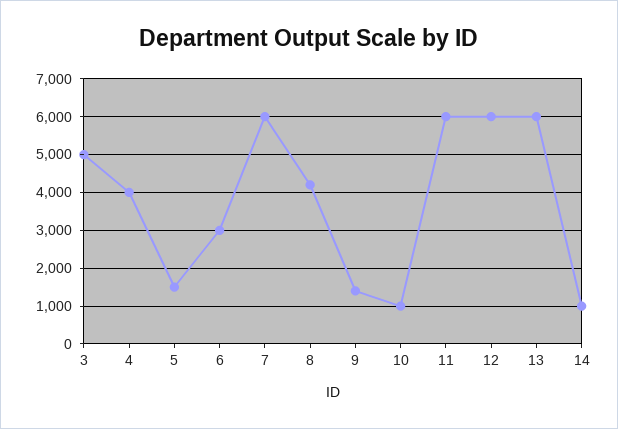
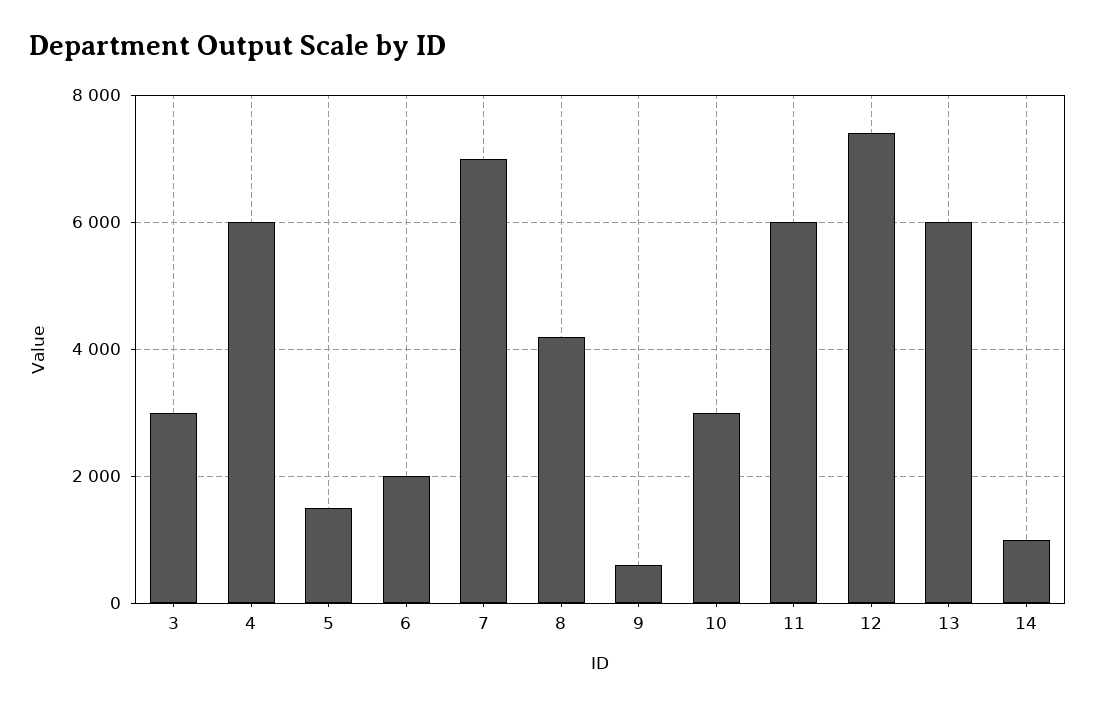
  {
-   "3": 5000,
+   "3": 3000,
-   "4": 4000,
+   "4": 6000,
    "5": 1600,
-   "6": 3000,
+   "6": 2000,
-   "7": 6000,
+   "7": 7000,
    "8": 4200,
-   "9": 1400,
+   "9": 600,
-   "10": 1000,
+   "10": 3000,
    "11": 6000,
-   "12": 6000,
+   "12": 7400,
    "13": 6000,
    "14": 1000
  }

